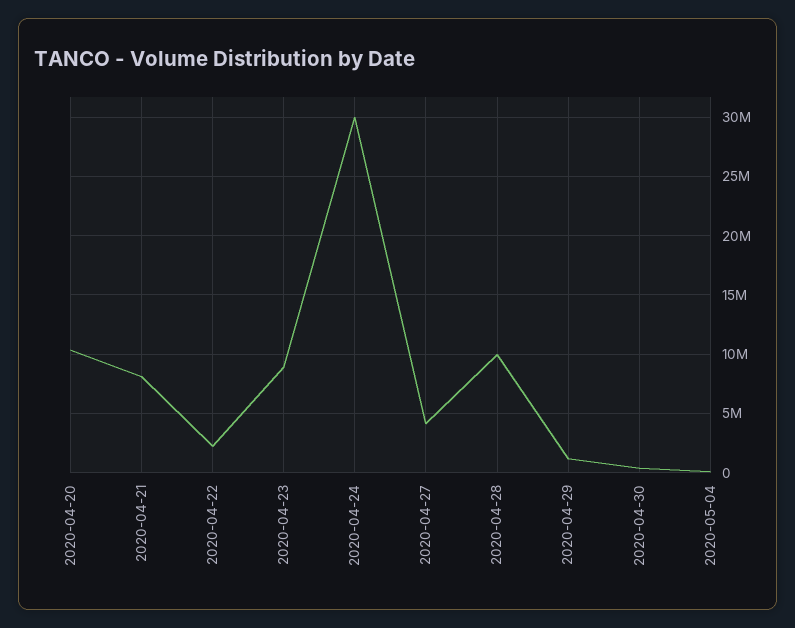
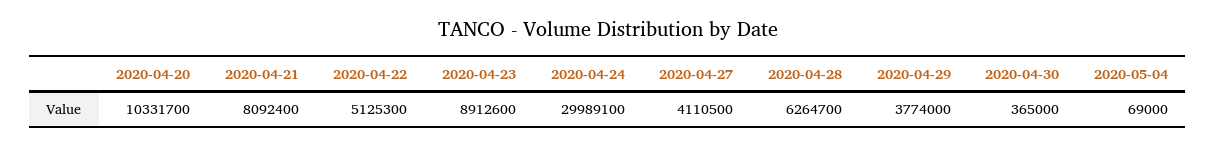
  {
    "2020-04-20": 10331700,
    "2020-04-21": 8092400,
-   "2020-04-22": 2000000,
+   "2020-04-22": 5125300,
    "2020-04-23": 8912600,
    "2020-04-24": 29989100,
    "2020-04-27": 4110500,
-   "2020-04-28": 10000000,
+   "2020-04-28": 6264700,
-   "2020-04-29": 1000000,
+   "2020-04-29": 3774000,
    "2020-04-30": 365000,
    "2020-05-04": 69000
  }

